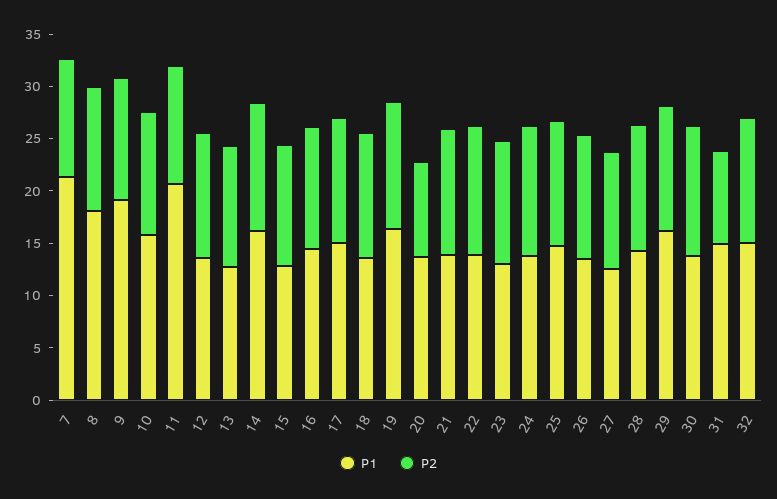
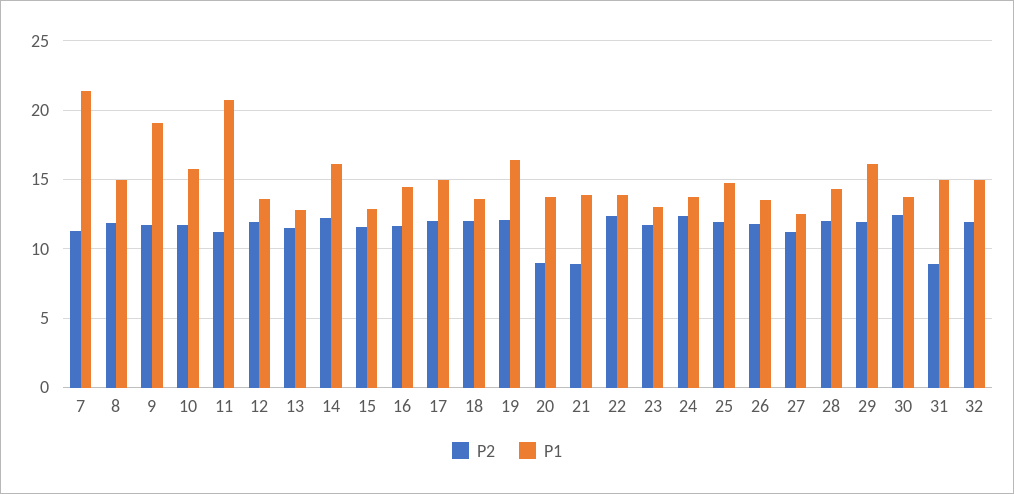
  {
    "P1": {
      "7": 21.5,
-     "8": 18,
+     "8": 15,
      "9": 19,
      "10": 16,
      "11": 20.5,
      "12": 13.5,
      "13": 13,
      "14": 16,
      "15": 13,
      "16": 14.5,
      "17": 15,
      "18": 13.5,
      "19": 16.5,
      "20": 13.5,
      "21": 14,
      "22": 14,
      "23": 13,
      "24": 14,
      "25": 14.5,
      "26": 13.5,
      "27": 12.5,
      "28": 14.5,
      "29": 16,
      "30": 14,
      "31": 15,
      "32": 15
    },
    "P2": {
      "7": 11.5,
      "8": 12,
      "9": 12,
      "10": 12,
      "11": 11.5,
      "12": 12,
      "13": 11.5,
      "14": 12.5,
      "15": 11.5,
      "16": 11.5,
      "17": 12,
      "18": 12,
      "19": 12,
      "20": 9,
-     "21": 12,
+     "21": 9,
      "22": 12.5,
      "23": 11.5,
      "24": 12.5,
      "25": 12,
      "26": 12,
      "27": 11,
      "28": 12,
      "29": 12,
      "30": 12.5,
      "31": 9,
      "32": 12
    }
  }

